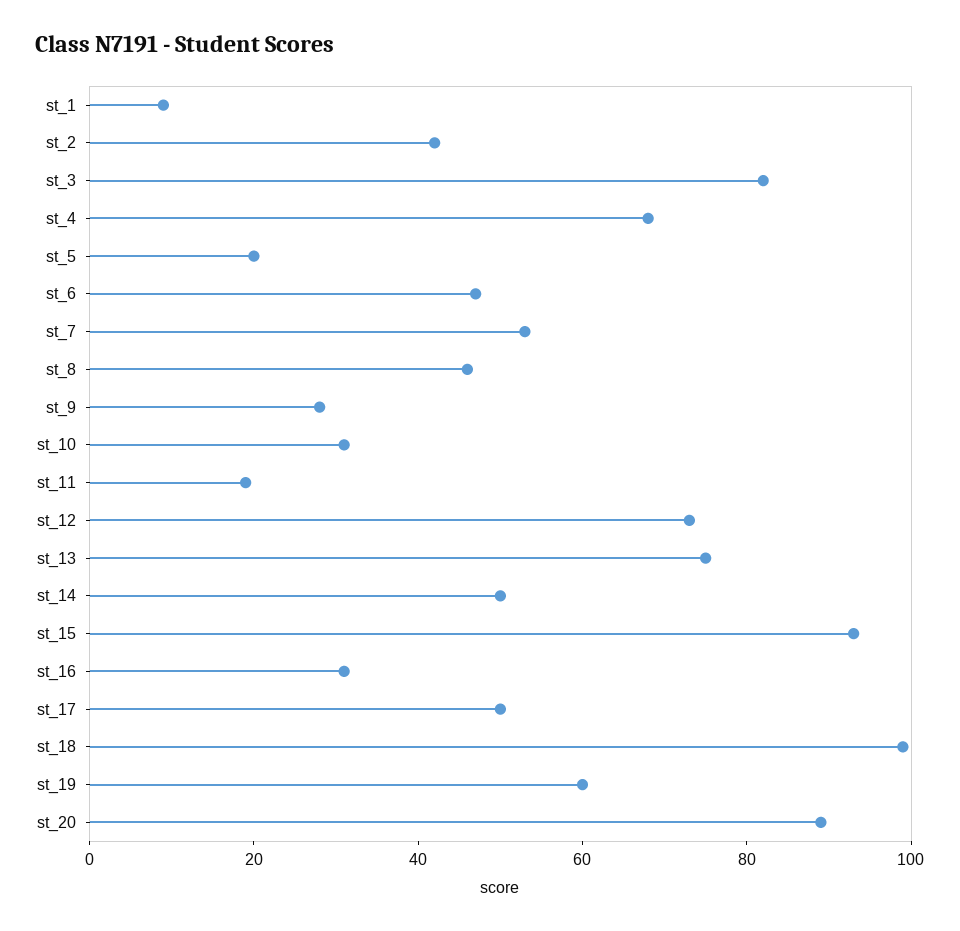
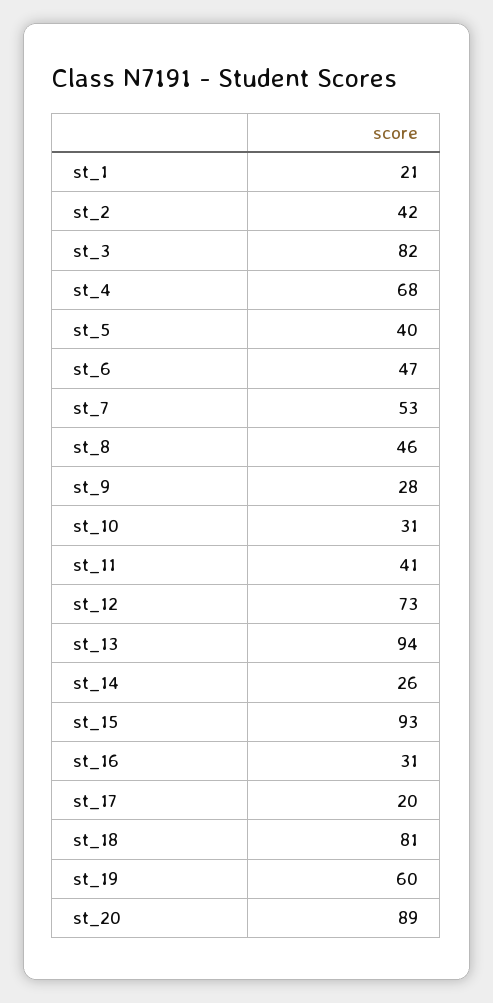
  {
-   "st_1": 10,
+   "st_1": 21,
    "st_2": 42,
    "st_3": 82,
    "st_4": 68,
-   "st_5": 20,
+   "st_5": 40,
    "st_6": 47,
    "st_7": 53,
    "st_8": 46,
    "st_9": 28,
    "st_10": 31,
-   "st_11": 20,
+   "st_11": 41,
    "st_12": 73,
-   "st_13": 75,
+   "st_13": 94,
-   "st_14": 50,
+   "st_14": 26,
    "st_15": 93,
    "st_16": 31,
-   "st_17": 50,
+   "st_17": 20,
-   "st_18": 100,
+   "st_18": 81,
    "st_19": 60,
    "st_20": 89
  }

